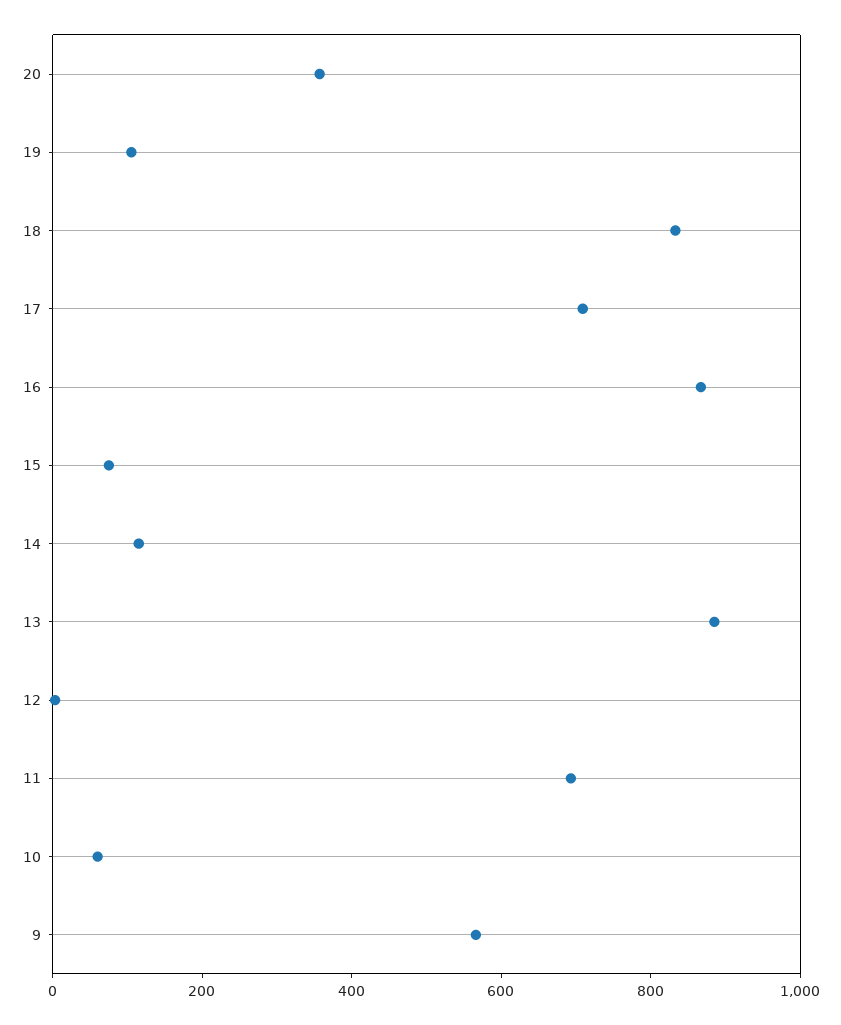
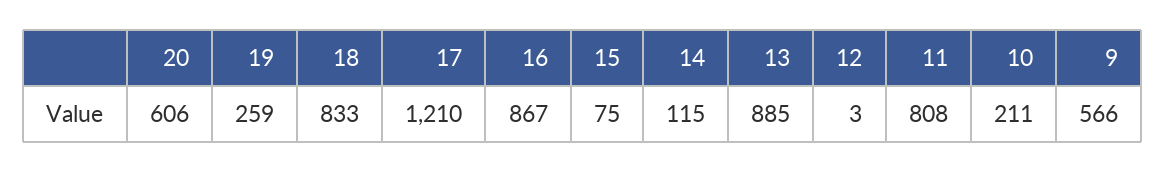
  {
-   "20": 350,
+   "20": 606,
-   "19": 100,
+   "19": 259,
    "18": 833,
-   "17": 700,
+   "17": 1210,
    "16": 867,
    "15": 75,
    "14": 115,
    "13": 885,
    "12": 3,
-   "11": 700,
+   "11": 808,
-   "10": 50,
+   "10": 211,
    "9": 566
  }

